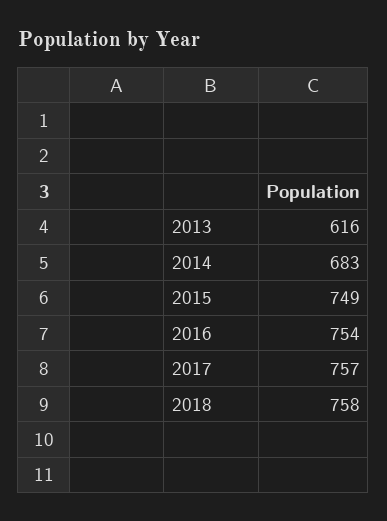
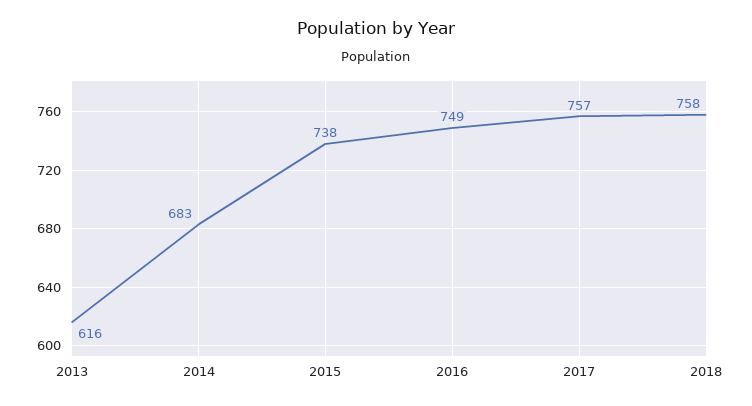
  {
    "2013": 616,
    "2014": 683,
-   "2015": 749,
+   "2015": 738,
-   "2016": 754,
+   "2016": 749,
    "2017": 757,
    "2018": 758
  }

